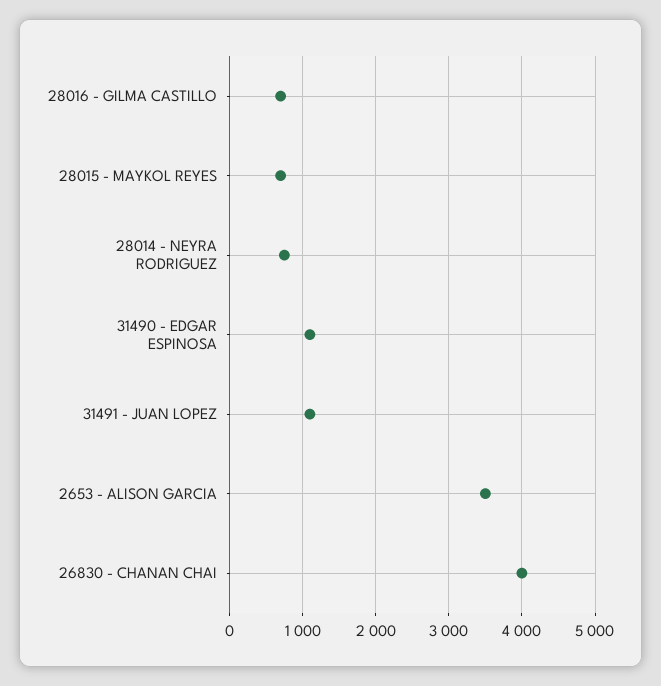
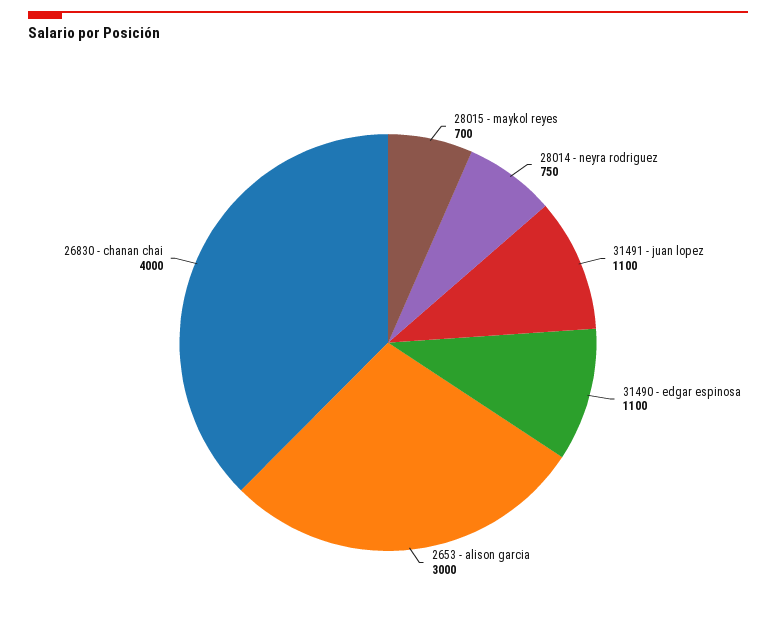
  {
-   "28016 - GILMA CASTILLO": 700,
    "28015 - MAYKOL REYES": 700,
    "28014 - NEYRA RODRIGUEZ": 750,
    "31490 - EDGAR ESPINOSA": 1100,
    "31491 - JUAN LOPEZ": 1100,
-   "2653 - ALISON GARCIA": 3500,
+   "2653 - ALISON GARCIA": 3000,
    "26830 - CHANAN CHAI": 4000
  }

